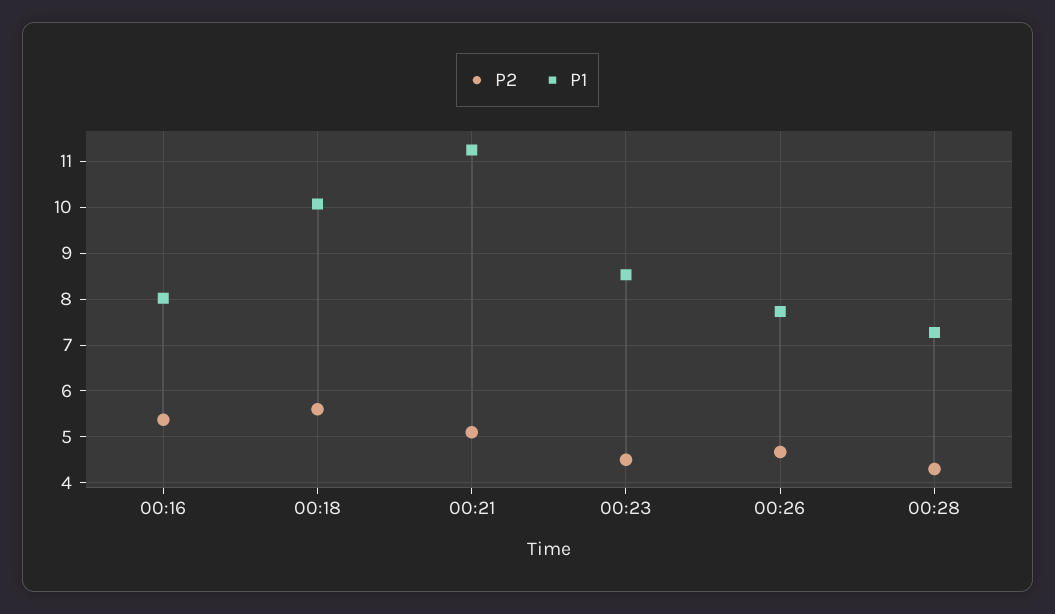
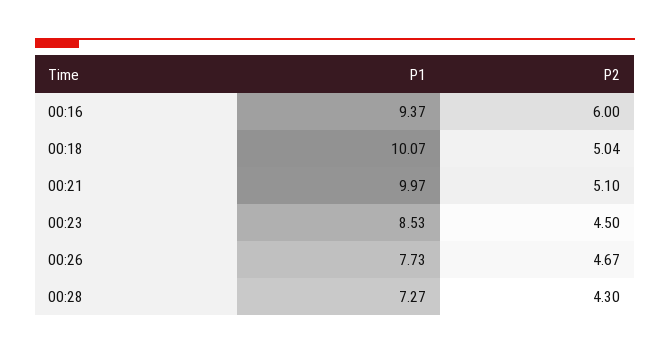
  {
    "P2": {
-     "00:16": 5.4,
+     "00:16": 6,
-     "00:18": 5.6,
+     "00:18": 5.04,
      "00:21": 5.1,
      "00:23": 4.5,
      "00:26": 4.67,
      "00:28": 4.3
    },
    "P1": {
-     "00:16": 8,
+     "00:16": 9.37,
      "00:18": 10.07,
-     "00:21": 11.2,
+     "00:21": 9.97,
      "00:23": 8.53,
      "00:26": 7.73,
      "00:28": 7.27
    }
  }

